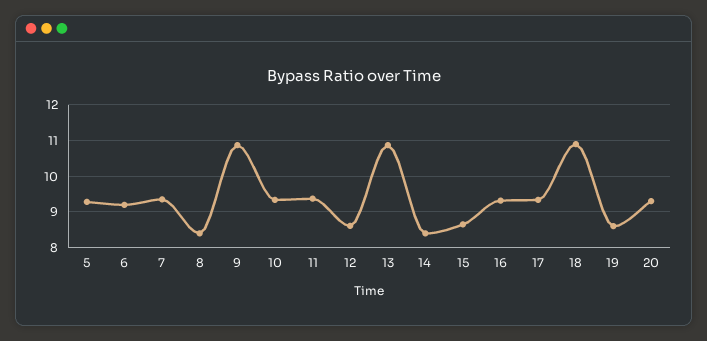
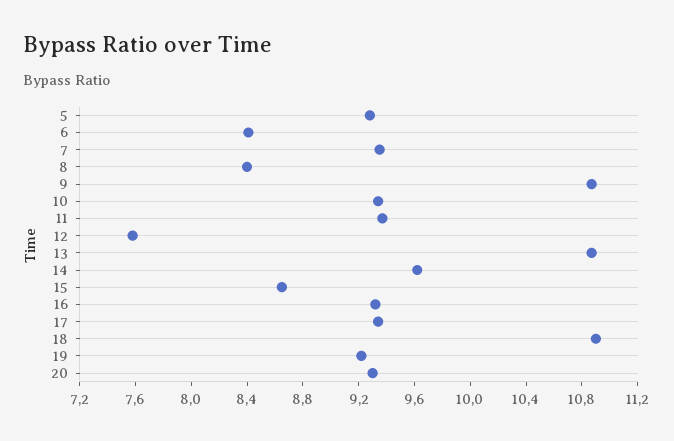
  {
    "5": 9.3,
-   "6": 9.2,
+   "6": 8.4,
    "7": 9.4,
    "8": 8.4,
    "9": 10.9,
    "10": 9.3,
    "11": 9.4,
-   "12": 8.6,
+   "12": 7.6,
    "13": 10.9,
-   "14": 8.4,
+   "14": 9.6,
    "15": 8.7,
    "16": 9.3,
    "17": 9.3,
    "18": 10.9,
-   "19": 8.6,
+   "19": 9.2,
    "20": 9.3
  }

